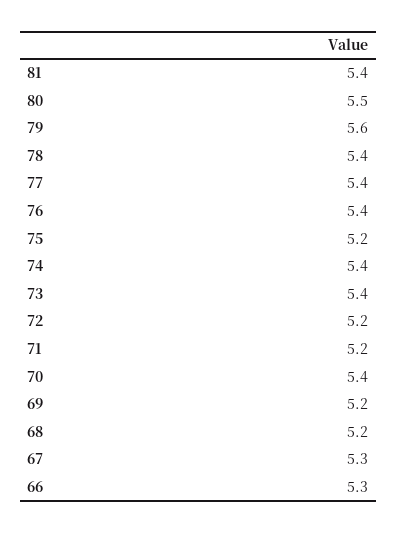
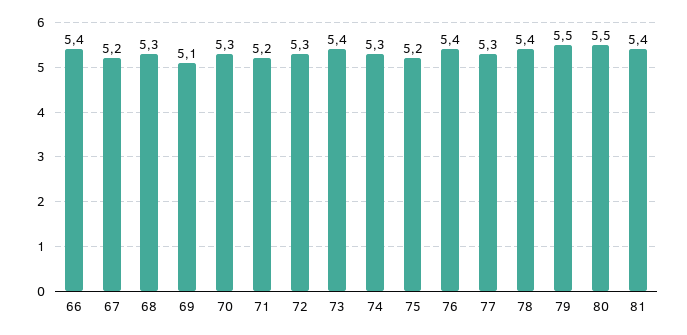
  {
    "81": 5.4,
    "80": 5.5,
-   "79": 5.6,
+   "79": 5.5,
    "78": 5.4,
-   "77": 5.4,
+   "77": 5.3,
    "76": 5.4,
    "75": 5.2,
-   "74": 5.4,
+   "74": 5.3,
    "73": 5.4,
-   "72": 5.2,
+   "72": 5.3,
    "71": 5.2,
-   "70": 5.4,
+   "70": 5.3,
-   "69": 5.2,
+   "69": 5.1,
-   "68": 5.2,
+   "68": 5.3,
-   "67": 5.3,
+   "67": 5.2,
-   "66": 5.3
+   "66": 5.4
  }

